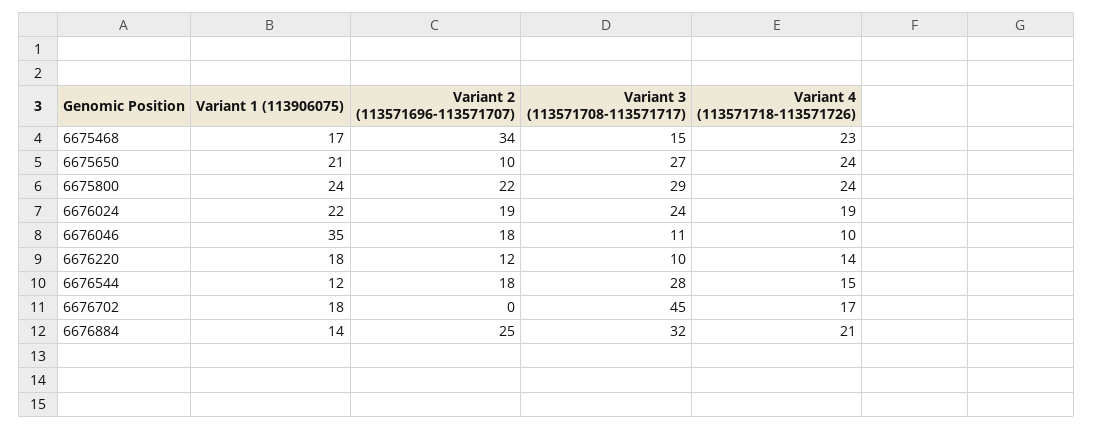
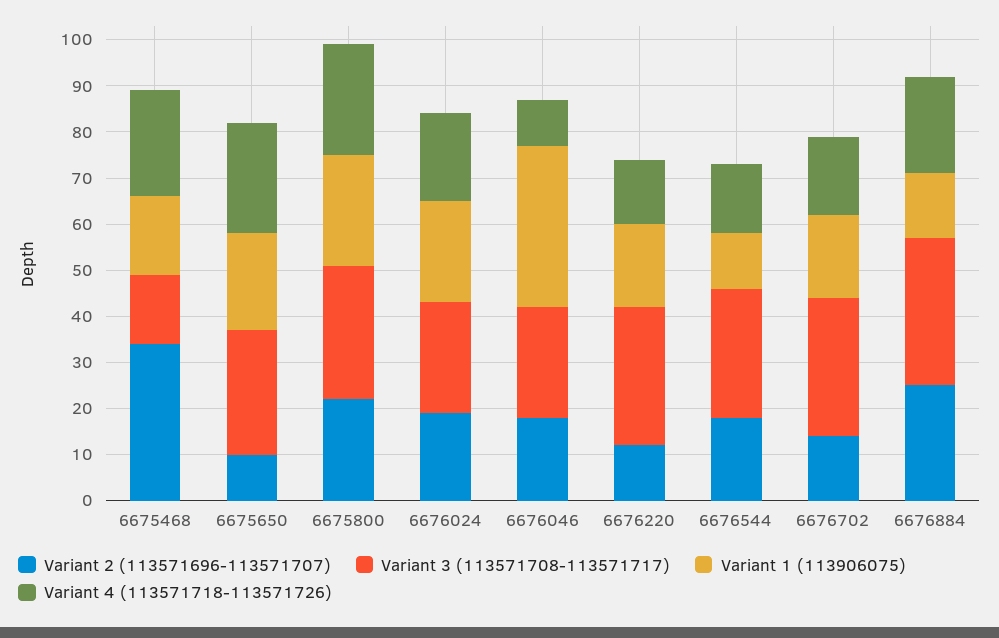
  {
    "Variant 1 (113906075)": {
      "6675468": 17,
      "6675650": 21,
      "6675800": 24,
      "6676024": 22,
      "6676046": 35,
      "6676220": 18,
      "6676544": 12,
      "6676702": 18,
      "6676884": 14
    },
    "Variant 2 (113571696-113571707)": {
      "6675468": 34,
      "6675650": 10,
      "6675800": 22,
      "6676024": 19,
      "6676046": 18,
      "6676220": 12,
      "6676544": 18,
-     "6676702": 0,
+     "6676702": 15,
      "6676884": 25
    },
    "Variant 3 (113571708-113571717)": {
      "6675468": 15,
      "6675650": 27,
      "6675800": 29,
      "6676024": 24,
-     "6676046": 11,
+     "6676046": 25,
-     "6676220": 10,
+     "6676220": 30,
      "6676544": 28,
-     "6676702": 45,
+     "6676702": 30,
      "6676884": 32
    },
    "Variant 4 (113571718-113571726)": {
      "6675468": 23,
      "6675650": 24,
      "6675800": 24,
      "6676024": 19,
      "6676046": 10,
      "6676220": 14,
      "6676544": 15,
      "6676702": 17,
      "6676884": 21
    }
  }

